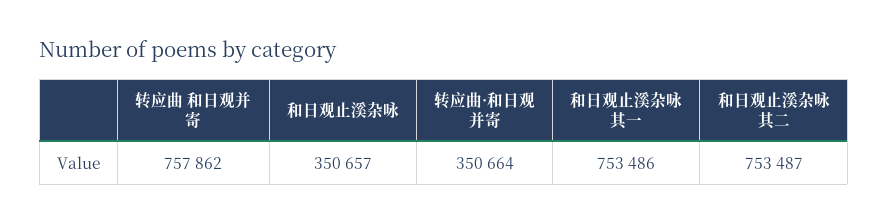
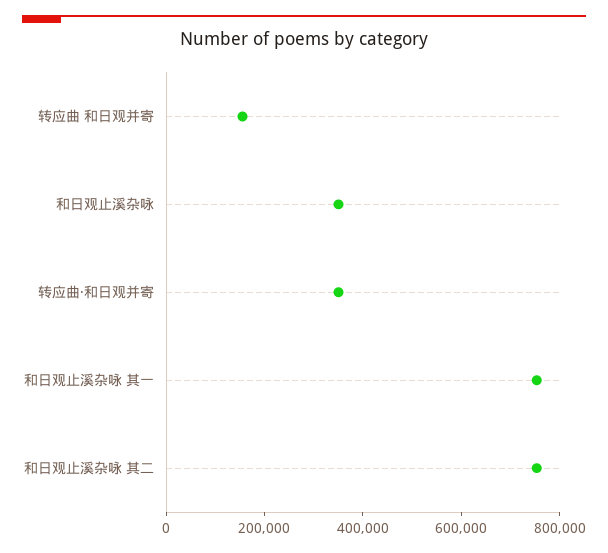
  {
-   "转应曲 和日观并寄": 757862,
+   "转应曲 和日观并寄": 150000,
    "和日观止溪杂咏": 350657,
    "转应曲·和日观并寄": 350664,
    "和日观止溪杂咏 其一": 753486,
    "和日观止溪杂咏 其二": 753487
  }

